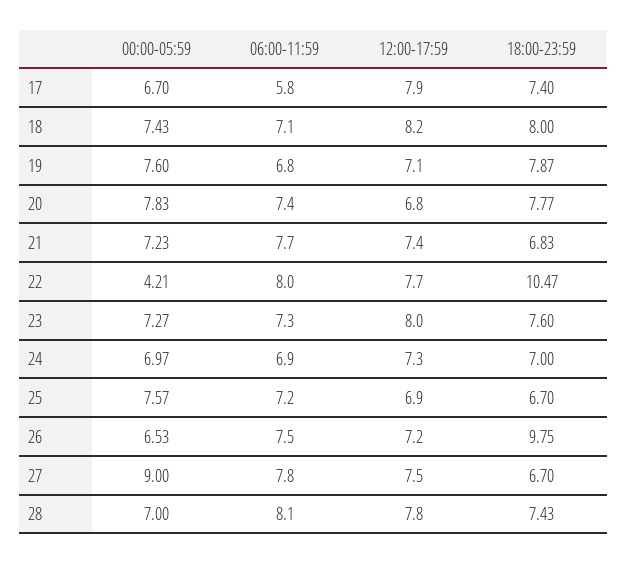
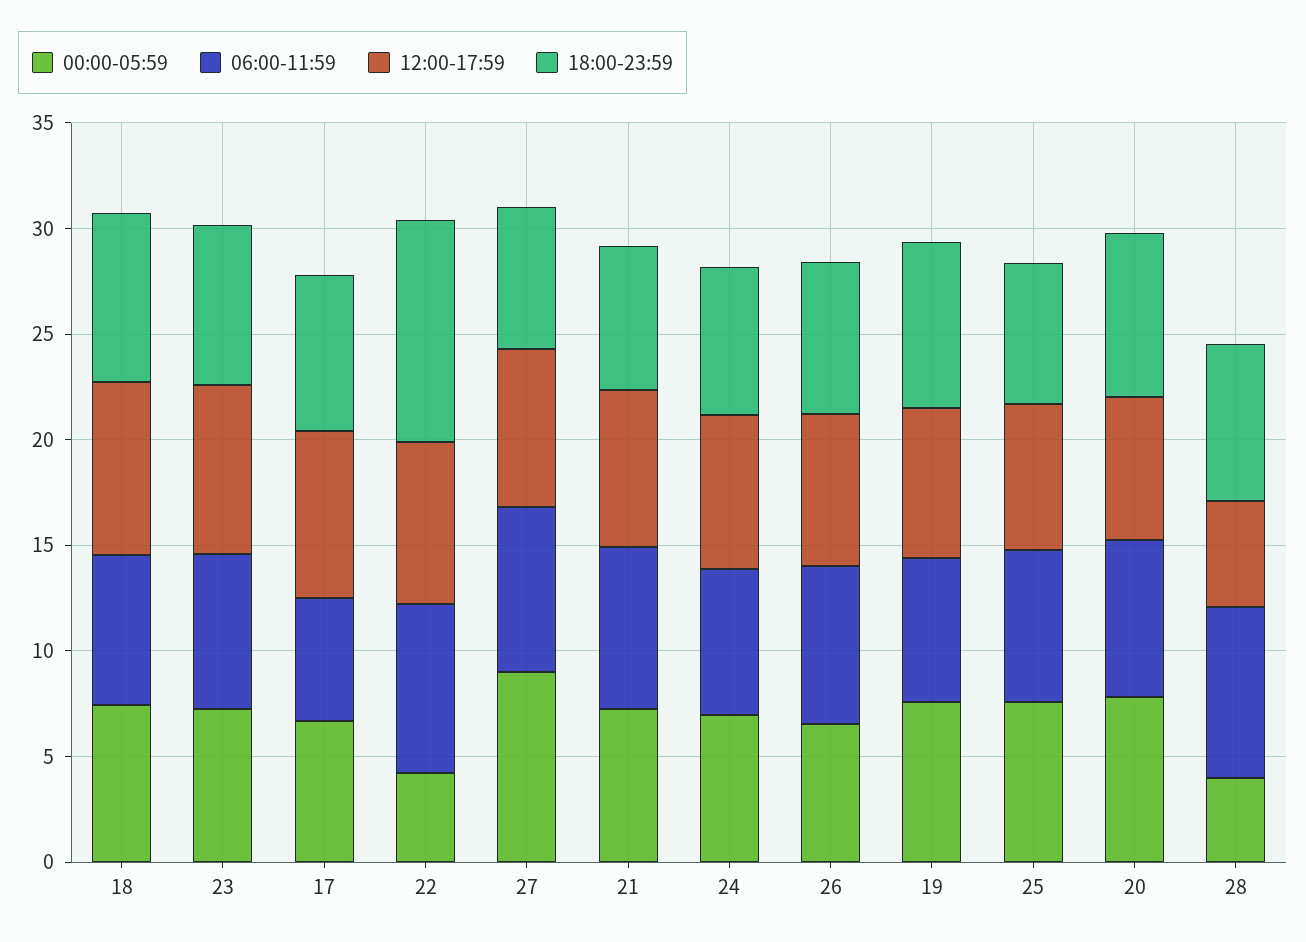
  {
    "00:00-05:59": {
      "17": 6.7,
      "18": 7.43,
      "19": 7.6,
      "20": 7.83,
      "21": 7.23,
      "22": 4.21,
      "23": 7.27,
      "24": 6.97,
      "25": 7.57,
      "26": 6.53,
      "27": 9,
-     "28": 7
+     "28": 4
    },
    "06:00-11:59": {
      "17": 5.8,
      "18": 7.1,
      "19": 6.8,
      "20": 7.4,
      "21": 7.7,
      "22": 8,
      "23": 7.3,
      "24": 6.9,
      "25": 7.2,
      "26": 7.5,
      "27": 7.8,
      "28": 8.1
    },
    "12:00-17:59": {
      "17": 7.9,
      "18": 8.2,
      "19": 7.1,
      "20": 6.8,
      "21": 7.4,
      "22": 7.7,
      "23": 8,
      "24": 7.3,
      "25": 6.9,
      "26": 7.2,
      "27": 7.5,
-     "28": 7.8
+     "28": 5
    },
    "18:00-23:59": {
      "17": 7.4,
      "18": 8,
      "19": 7.87,
      "20": 7.77,
      "21": 6.83,
      "22": 10.47,
      "23": 7.6,
      "24": 7,
      "25": 6.7,
-     "26": 9.75,
+     "26": 7,
      "27": 6.7,
      "28": 7.43
    }
  }

